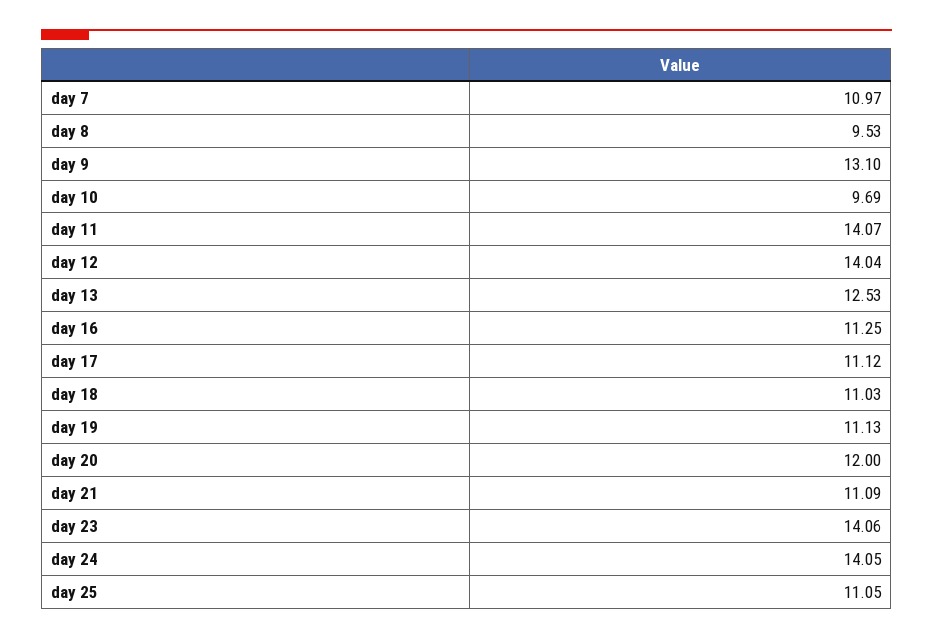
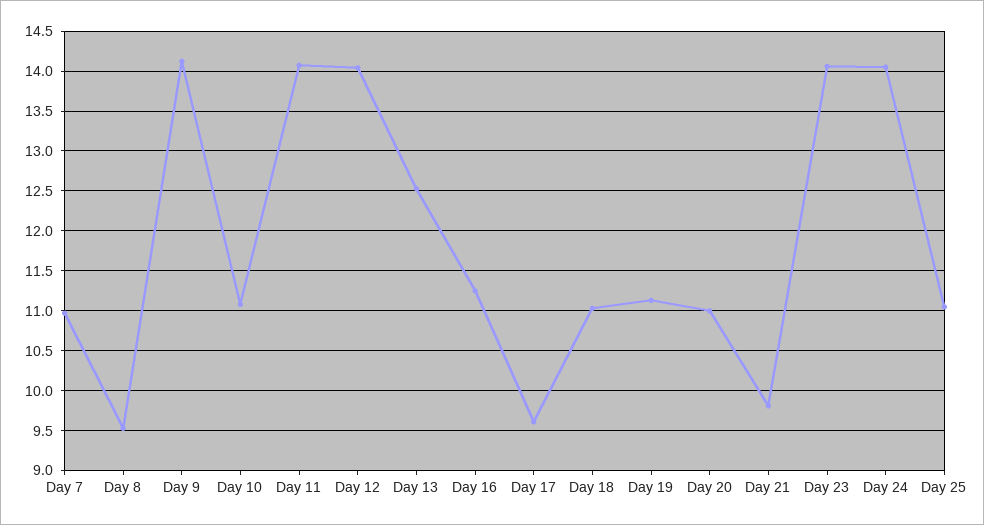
  {
    "day 7": 10.97,
    "day 8": 9.53,
-   "day 9": 13.1,
+   "day 9": 14.1,
-   "day 10": 9.69,
+   "day 10": 11.1,
    "day 11": 14.07,
    "day 12": 14.04,
    "day 13": 12.53,
    "day 16": 11.25,
-   "day 17": 11.12,
+   "day 17": 9.6,
    "day 18": 11.03,
    "day 19": 11.13,
-   "day 20": 12,
+   "day 20": 11,
-   "day 21": 11.09,
+   "day 21": 9.8,
    "day 23": 14.06,
    "day 24": 14.05,
    "day 25": 11.05
  }

